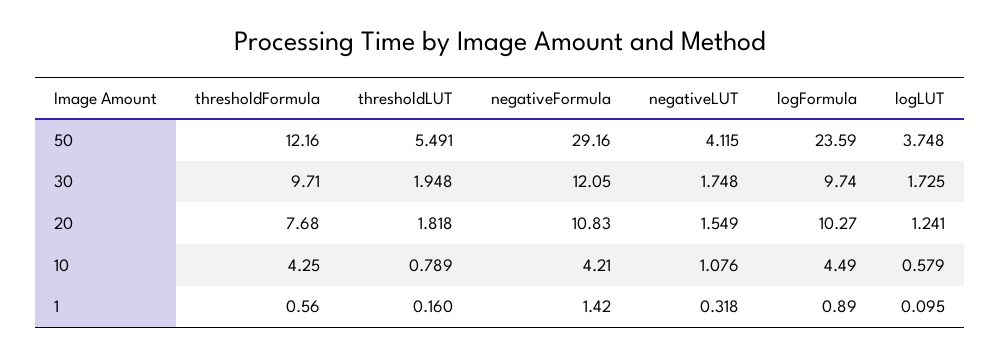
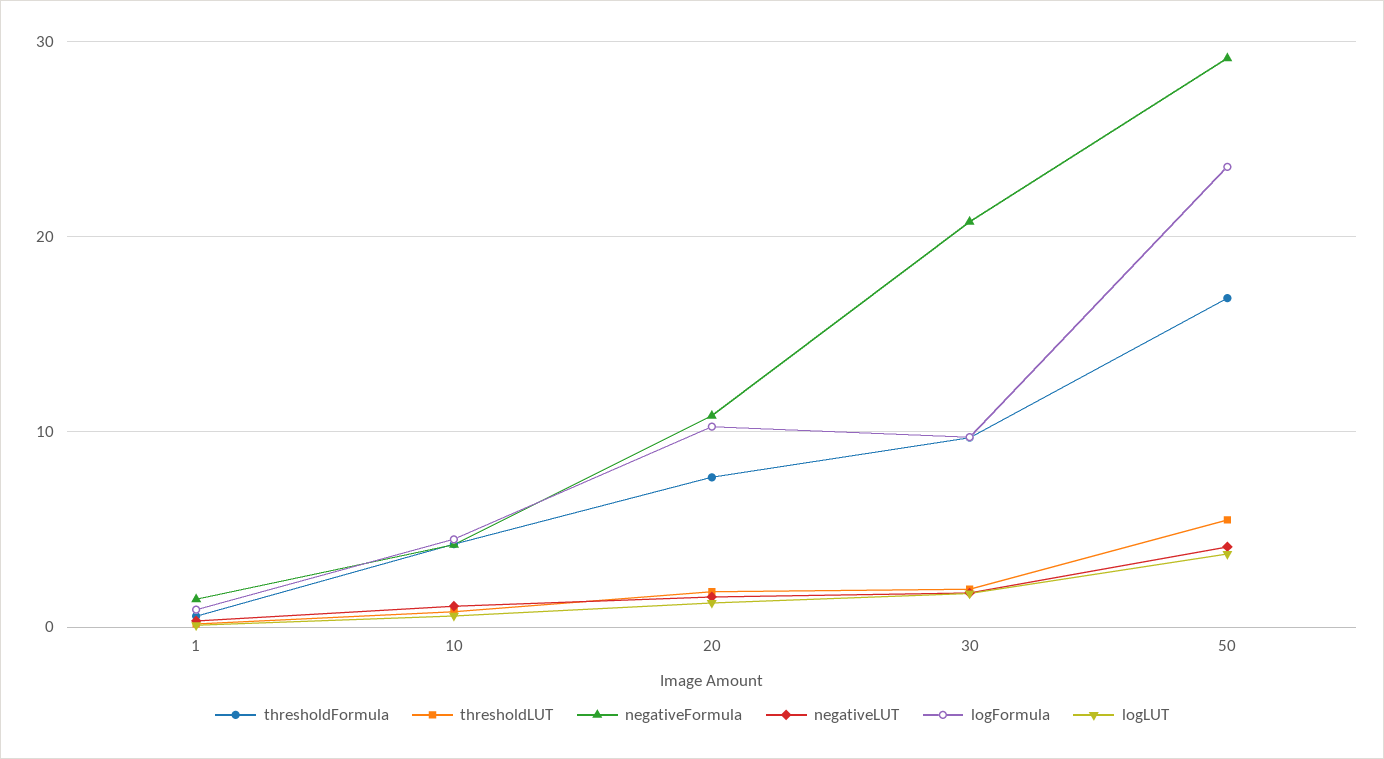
  {
    "thresholdFormula": {
-     "50": 12.16,
+     "50": 17,
      "30": 9.71,
      "20": 7.68,
      "10": 4.25,
      "1": 0.56
    },
    "thresholdLUT": {
      "50": 5.491,
      "30": 1.948,
      "20": 1.818,
      "10": 0.789,
      "1": 0.16
    },
    "negativeFormula": {
      "50": 29.16,
-     "30": 12.05,
+     "30": 21,
      "20": 10.83,
      "10": 4.21,
      "1": 1.42
    },
    "negativeLUT": {
      "50": 4.115,
      "30": 1.748,
      "20": 1.549,
      "10": 1.076,
      "1": 0.318
    },
    "logFormula": {
      "50": 23.59,
      "30": 9.74,
      "20": 10.27,
      "10": 4.49,
      "1": 0.89
    },
    "logLUT": {
      "50": 3.748,
      "30": 1.725,
      "20": 1.241,
      "10": 0.579,
      "1": 0.095
    }
  }

